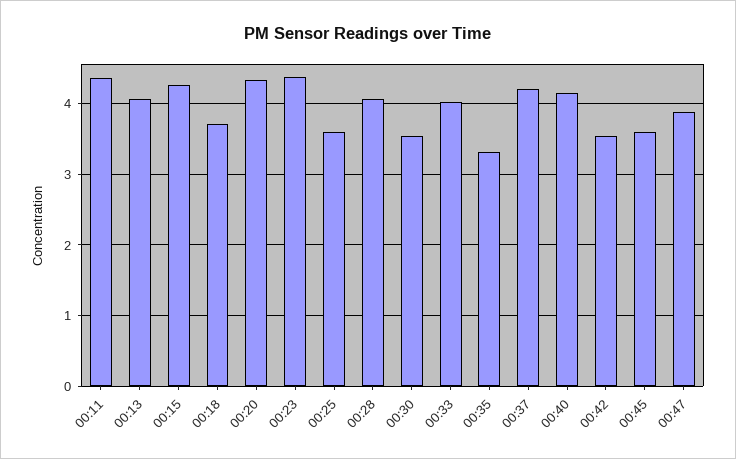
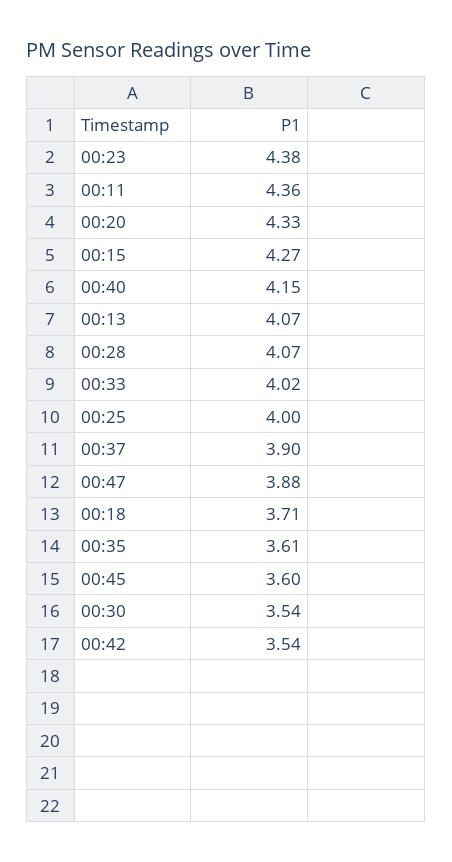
  {
    "00:11": 4.36,
    "00:13": 4.07,
    "00:15": 4.27,
    "00:18": 3.71,
    "00:20": 4.33,
    "00:23": 4.38,
-   "00:25": 3.6,
+   "00:25": 4,
    "00:28": 4.07,
    "00:30": 3.54,
    "00:33": 4.02,
-   "00:35": 3.3,
+   "00:35": 3.61,
-   "00:37": 4.2,
+   "00:37": 3.9,
    "00:40": 4.15,
    "00:42": 3.54,
    "00:45": 3.6,
    "00:47": 3.88
  }

